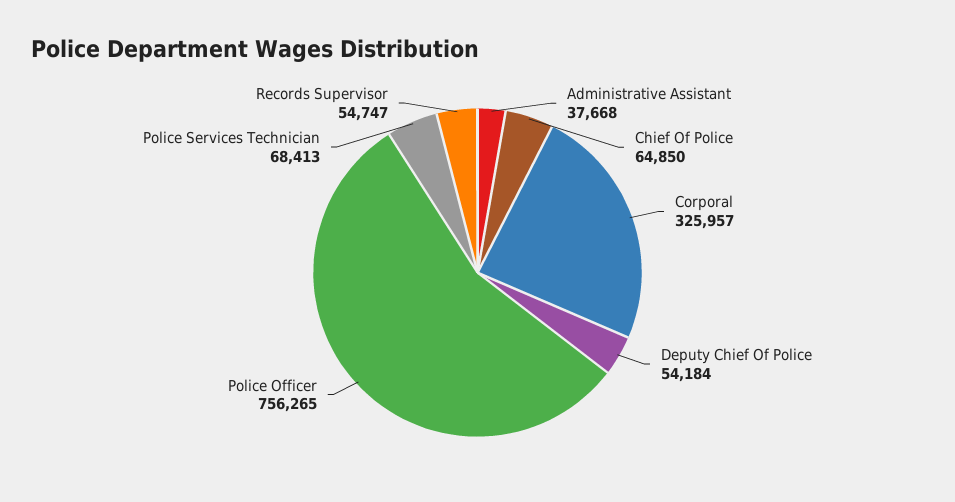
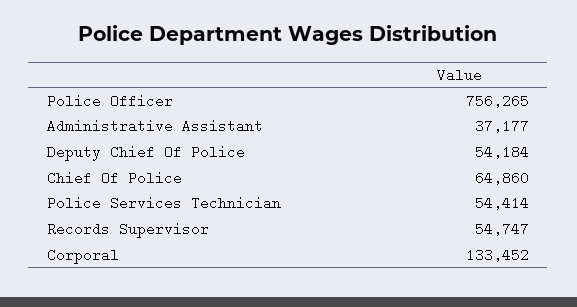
  {
-   "Administrative Assistant": 37668,
+   "Administrative Assistant": 37177,
-   "Chief Of Police": 64850,
+   "Chief Of Police": 64860,
-   "Corporal": 325957,
+   "Corporal": 133452,
    "Deputy Chief Of Police": 54184,
    "Police Officer": 756265,
-   "Police Services Technician": 68413,
+   "Police Services Technician": 54414,
    "Records Supervisor": 54747
  }

